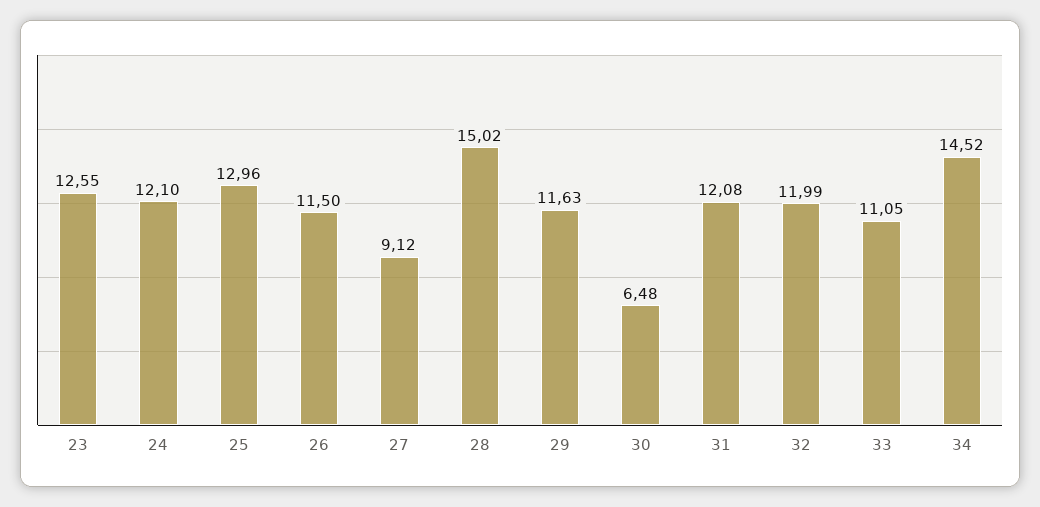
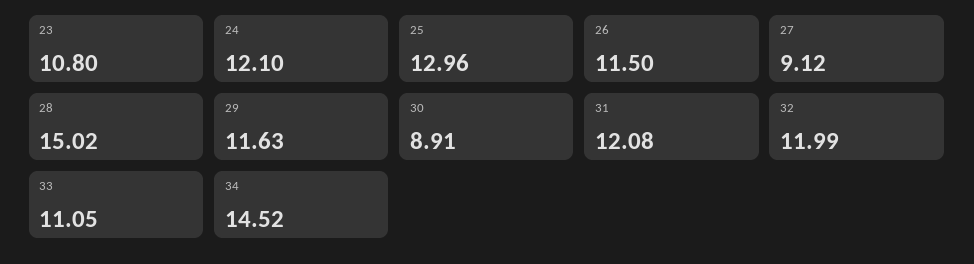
  {
-   "23": 12.55,
+   "23": 10.8,
    "24": 12.1,
    "25": 12.96,
    "26": 11.5,
    "27": 9.12,
    "28": 15.02,
    "29": 11.63,
-   "30": 6.48,
+   "30": 8.91,
    "31": 12.08,
    "32": 11.99,
    "33": 11.05,
    "34": 14.52
  }

